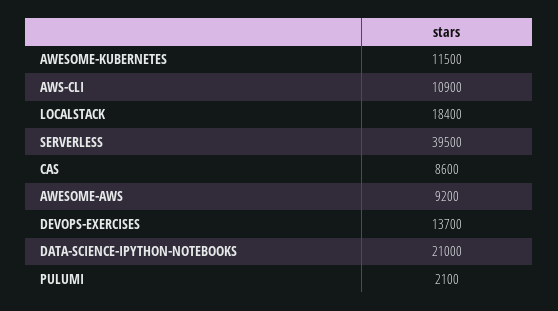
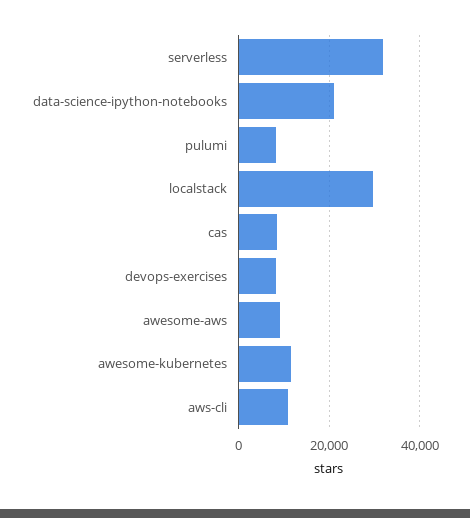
  {
    "AWESOME-KUBERNETES": 11500,
    "AWS-CLI": 10900,
-   "LOCALSTACK": 18400,
+   "LOCALSTACK": 30000,
-   "SERVERLESS": 39500,
+   "SERVERLESS": 32000,
    "CAS": 8600,
    "AWESOME-AWS": 9200,
-   "DEVOPS-EXERCISES": 13700,
+   "DEVOPS-EXERCISES": 8000,
    "DATA-SCIENCE-IPYTHON-NOTEBOOKS": 21000,
-   "PULUMI": 2100
+   "PULUMI": 8000
  }

